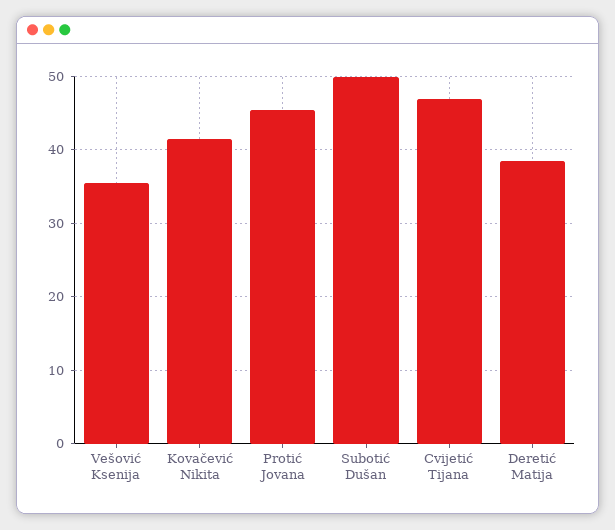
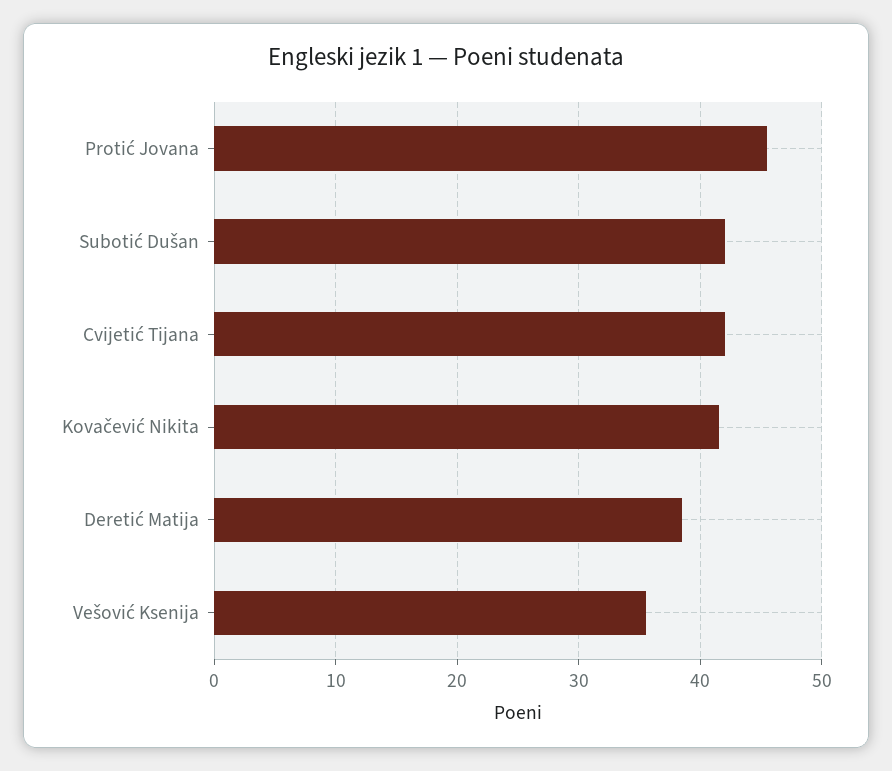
  {
    "Vešović Ksenija": 36,
    "Kovačević Nikita": 42,
    "Protić Jovana": 46,
-   "Subotić Dušan": 50,
+   "Subotić Dušan": 42,
-   "Cvijetić Tijana": 47,
+   "Cvijetić Tijana": 42,
    "Deretić Matija": 39
  }

